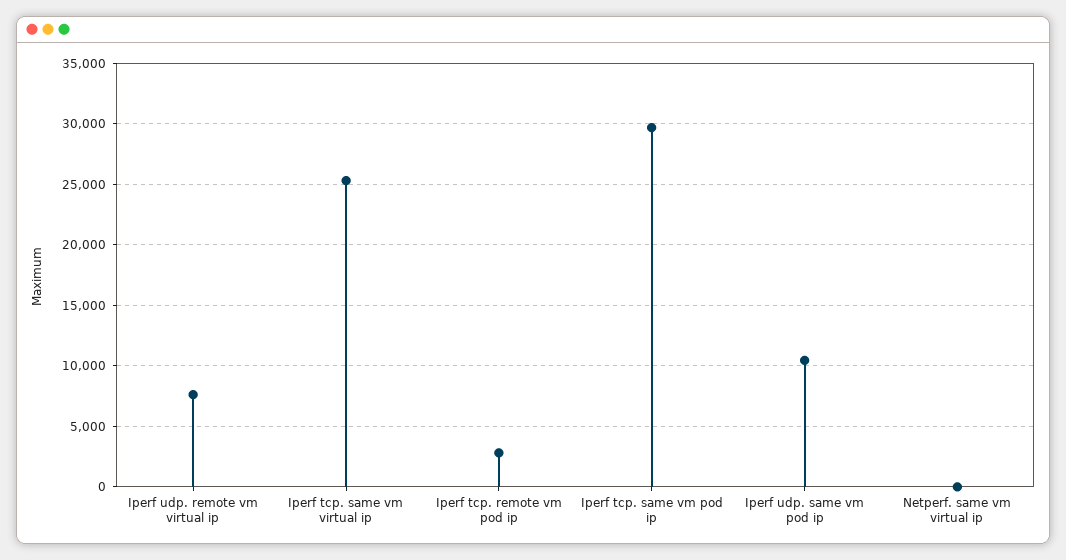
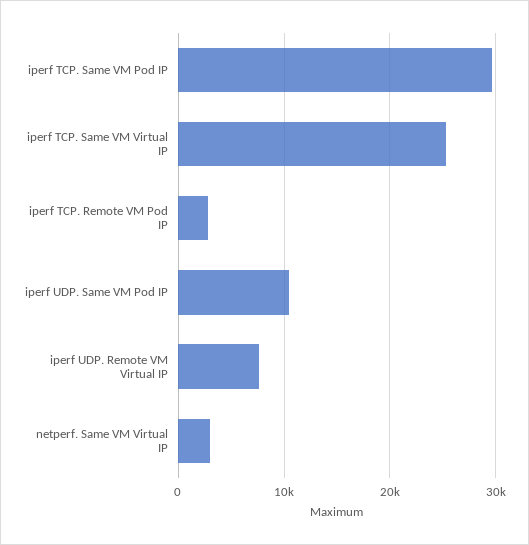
  {
    "Iperf udp. remote vm virtual ip": 7500,
    "Iperf tcp. same vm virtual ip": 25500,
    "Iperf tcp. remote vm pod ip": 3000,
    "Iperf tcp. same vm pod ip": 29500,
    "Iperf udp. same vm pod ip": 10500,
-   "Netperf. same vm virtual ip": 0
+   "Netperf. same vm virtual ip": 3000
  }

